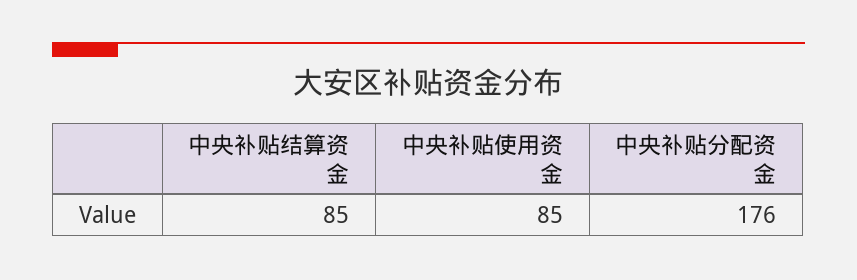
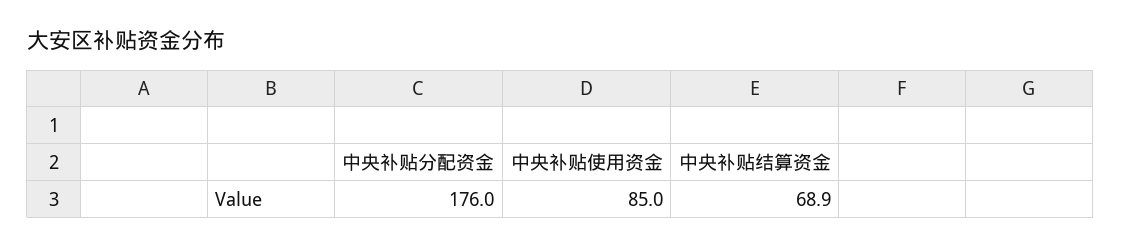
  {
-   "中央补贴结算资金": 85,
+   "中央补贴结算资金": 68.9,
    "中央补贴使用资金": 85,
    "中央补贴分配资金": 176
  }

